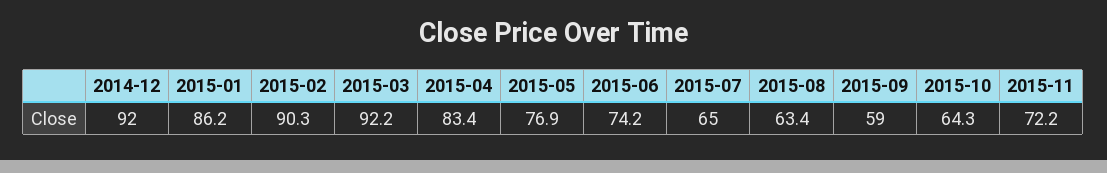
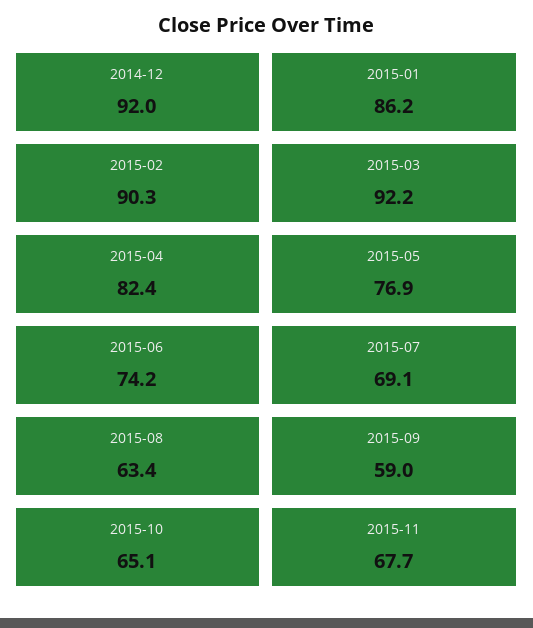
  {
    "2014-12": 92,
    "2015-01": 86.2,
    "2015-02": 90.3,
    "2015-03": 92.2,
-   "2015-04": 83.4,
+   "2015-04": 82.4,
    "2015-05": 76.9,
    "2015-06": 74.2,
-   "2015-07": 65,
+   "2015-07": 69.1,
    "2015-08": 63.4,
    "2015-09": 59,
-   "2015-10": 64.3,
+   "2015-10": 65.1,
-   "2015-11": 72.2
+   "2015-11": 67.7
  }

